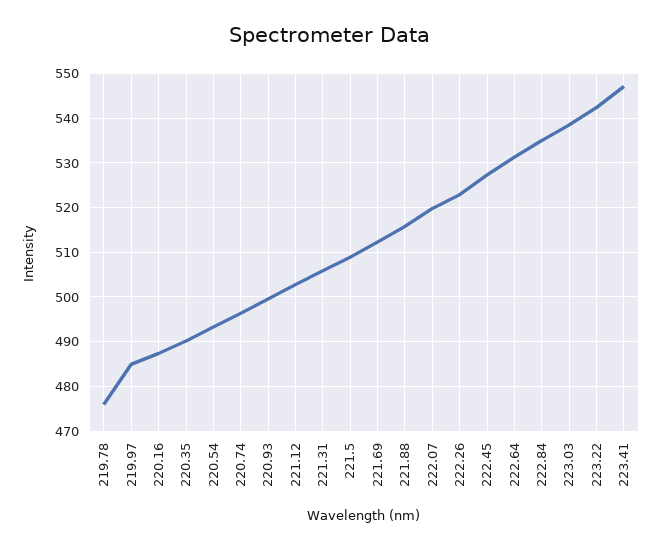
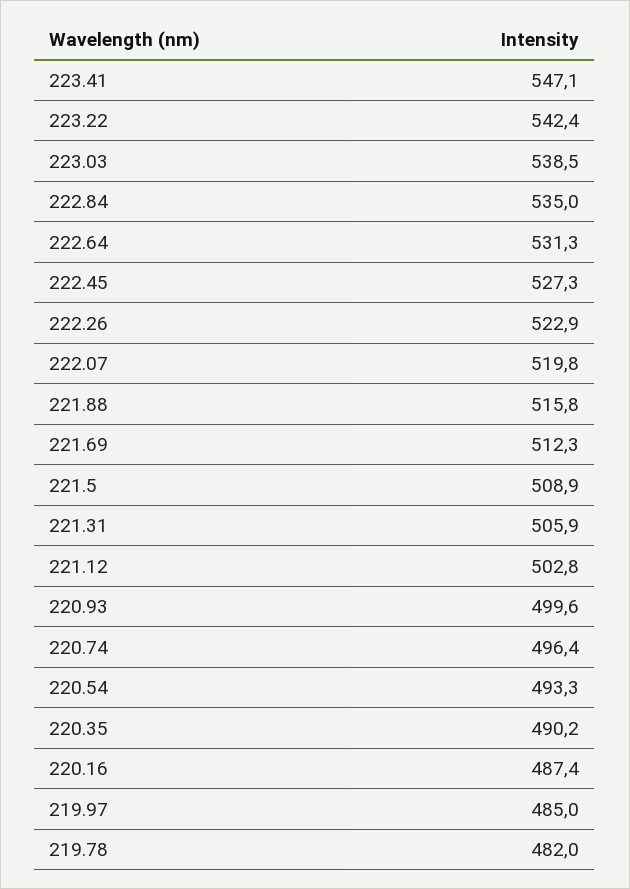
  {
-   "219.78": 476,
+   "219.78": 482,
    "219.97": 485,
    "220.16": 487.4,
    "220.35": 490.2,
    "220.54": 493.3,
    "220.74": 496.4,
    "220.93": 499.6,
    "221.12": 502.8,
    "221.31": 505.9,
    "221.5": 508.9,
    "221.69": 512.3,
    "221.88": 515.8,
    "222.07": 519.8,
    "222.26": 522.9,
    "222.45": 527.3,
    "222.64": 531.3,
    "222.84": 535,
    "223.03": 538.5,
    "223.22": 542.4,
    "223.41": 547.1
  }

